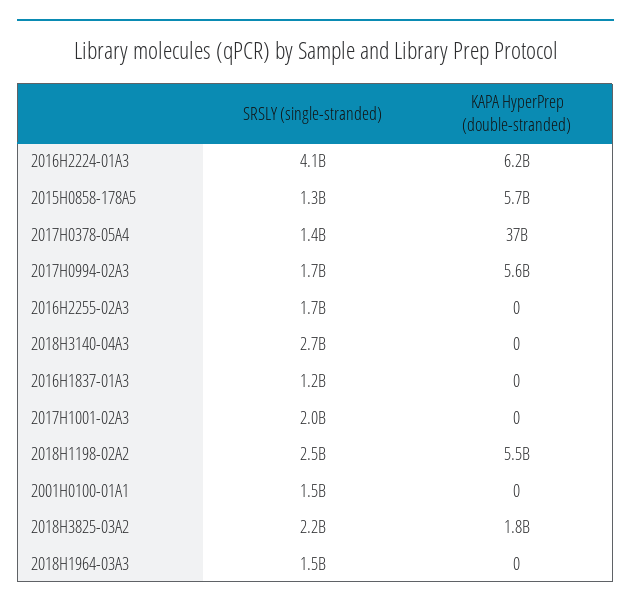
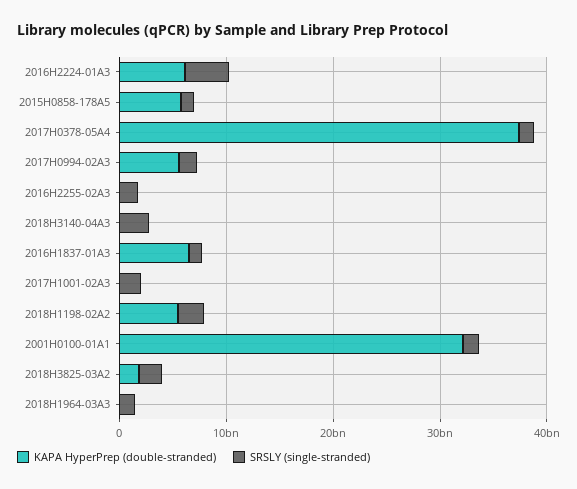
  {
    "SRSLY (single-stranded)": {
      "2016H2224-01A3": 4100000000,
      "2015H0858-178A5": 1300000000,
      "2017H0378-05A4": 1400000000,
      "2017H0994-02A3": 1700000000,
      "2016H2255-02A3": 1700000000,
      "2018H3140-04A3": 2700000000,
      "2016H1837-01A3": 1200000000,
      "2017H1001-02A3": 2000000000,
      "2018H1198-02A2": 2500000000,
      "2001H0100-01A1": 1500000000,
      "2018H3825-03A2": 2200000000,
      "2018H1964-03A3": 1500000000
    },
    "KAPA HyperPrep (double-stranded)": {
      "2016H2224-01A3": 6200000000,
      "2015H0858-178A5": 5700000000,
      "2017H0378-05A4": 37000000000,
      "2017H0994-02A3": 5600000000,
      "2016H2255-02A3": 0,
      "2018H3140-04A3": 0,
-     "2016H1837-01A3": 0,
+     "2016H1837-01A3": 6000000000,
      "2017H1001-02A3": 0,
      "2018H1198-02A2": 5500000000,
-     "2001H0100-01A1": 0,
+     "2001H0100-01A1": 32000000000,
      "2018H3825-03A2": 1800000000,
      "2018H1964-03A3": 0
    }
  }

